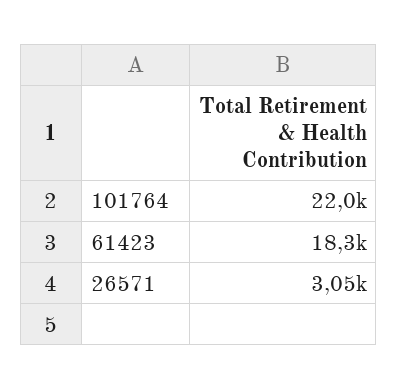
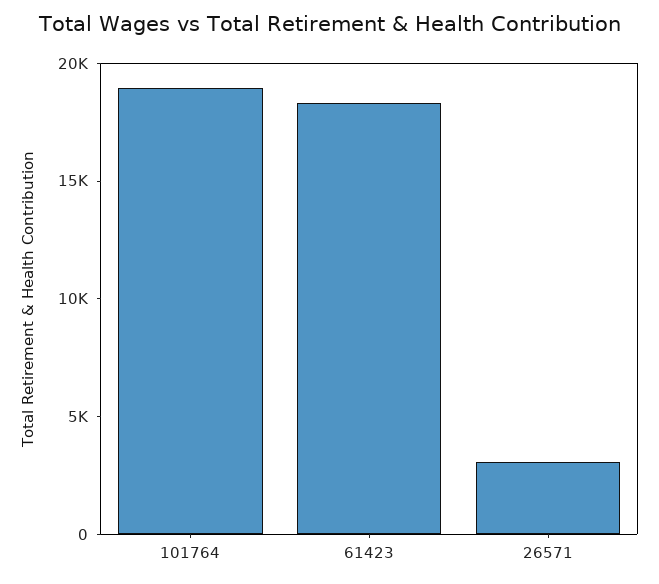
  {
-   "101764": 22000,
+   "101764": 19000,
    "61423": 18300,
    "26571": 3050
  }

